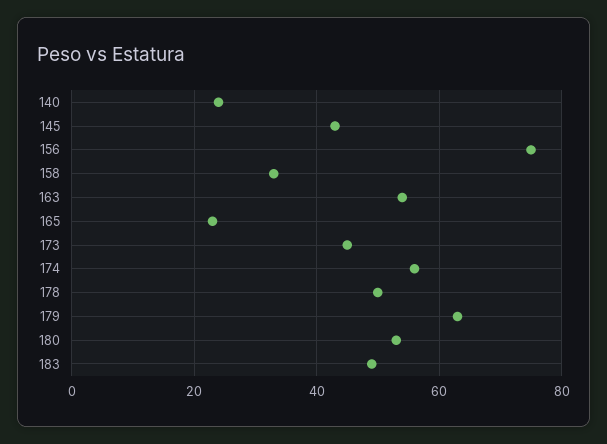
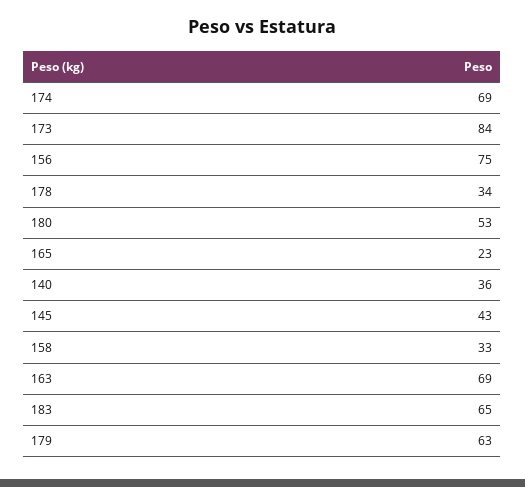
  {
-   "140": 25,
+   "140": 36,
    "145": 43,
    "156": 75,
    "158": 33,
-   "163": 55,
+   "163": 69,
    "165": 23,
-   "173": 45,
+   "173": 84,
-   "174": 55,
+   "174": 69,
-   "178": 50,
+   "178": 34,
    "179": 63,
    "180": 53,
-   "183": 50
+   "183": 65
  }

